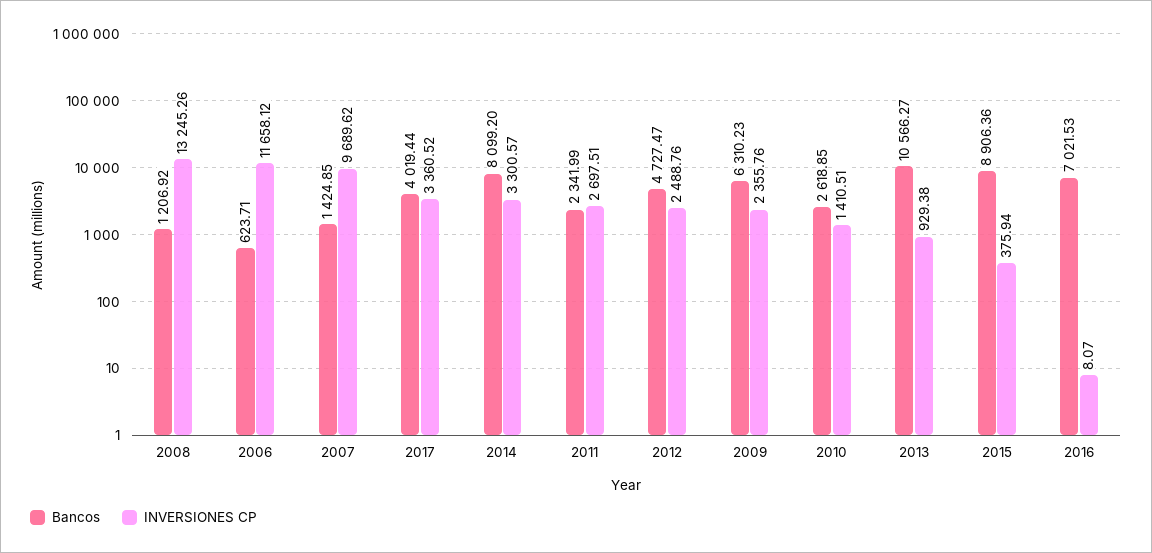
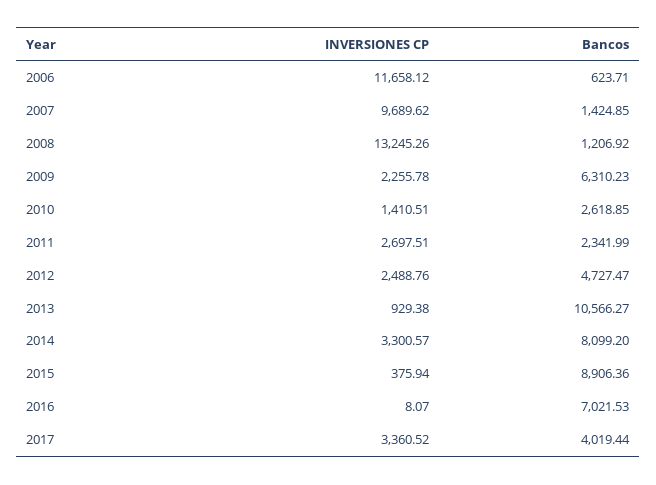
  {
    "Bancos": {
      "2008": 1206.92,
      "2006": 623.71,
      "2007": 1424.85,
      "2017": 4019.44,
      "2014": 8099.2,
      "2011": 2341.99,
      "2012": 4727.47,
      "2009": 6310.23,
      "2010": 2618.85,
      "2013": 10566.27,
      "2015": 8906.36,
      "2016": 7021.53
    },
    "INVERSIONES CP": {
      "2008": 13245.26,
      "2006": 11658.12,
      "2007": 9689.62,
      "2017": 3360.52,
      "2014": 3300.57,
      "2011": 2697.51,
      "2012": 2488.76,
-     "2009": 2355.76,
+     "2009": 2255.78,
      "2010": 1410.51,
      "2013": 929.38,
      "2015": 375.94,
      "2016": 8.07
    }
  }

